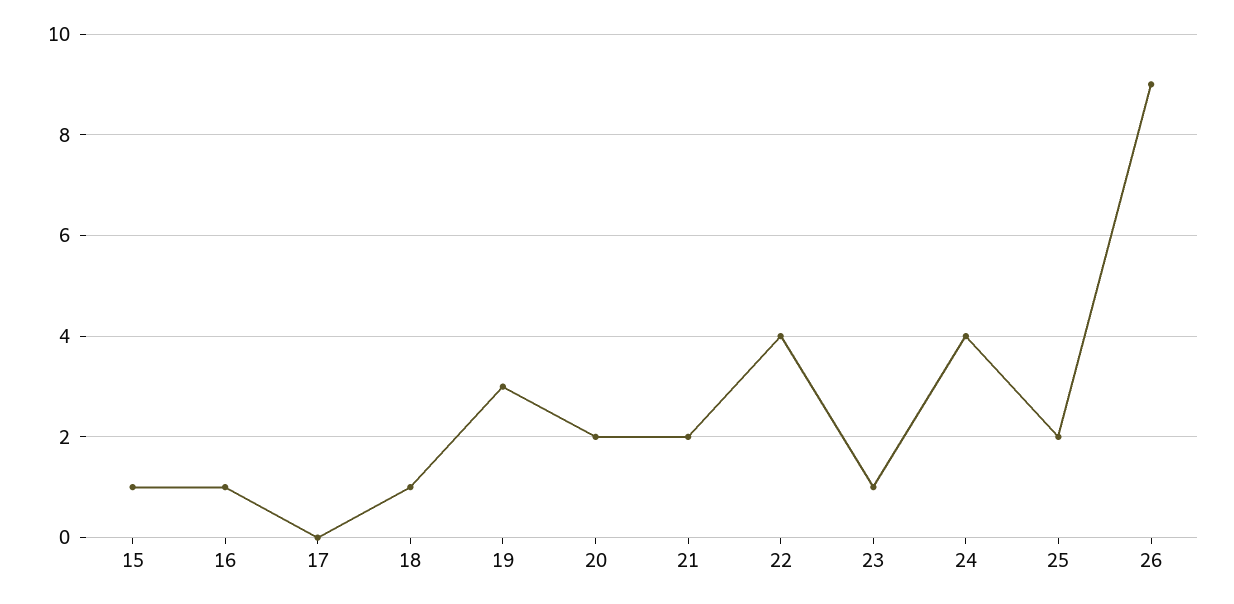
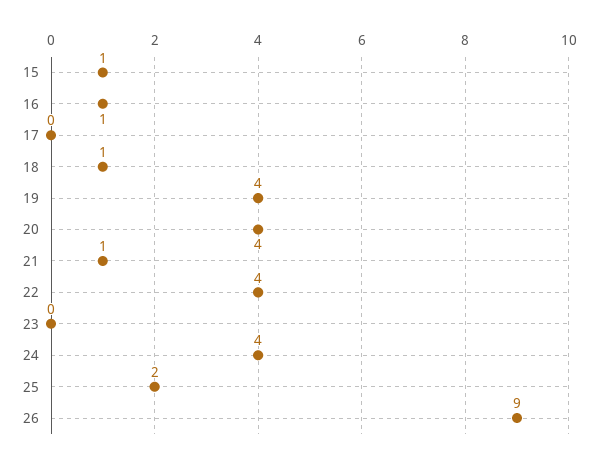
  {
    "15": 1,
    "16": 1,
    "17": 0,
    "18": 1,
-   "19": 3,
+   "19": 4,
-   "20": 2,
+   "20": 4,
-   "21": 2,
+   "21": 1,
    "22": 4,
-   "23": 1,
+   "23": 0,
    "24": 4,
    "25": 2,
    "26": 9
  }

